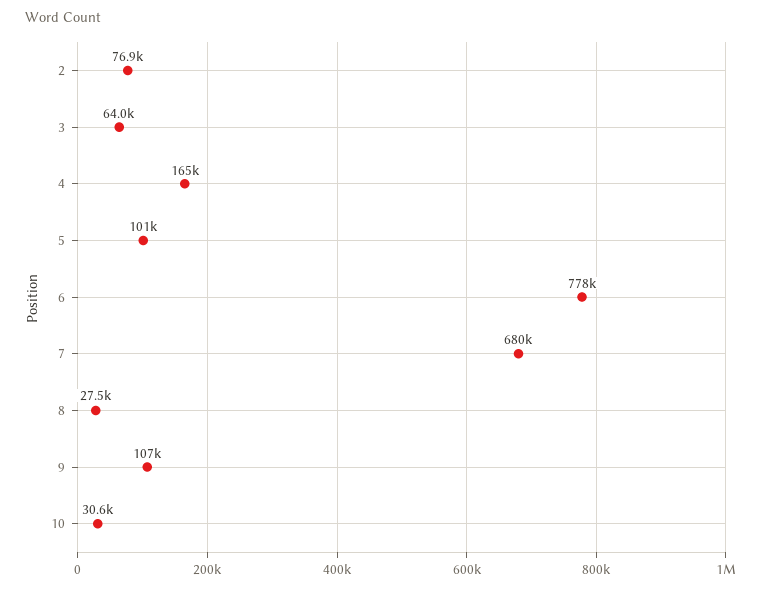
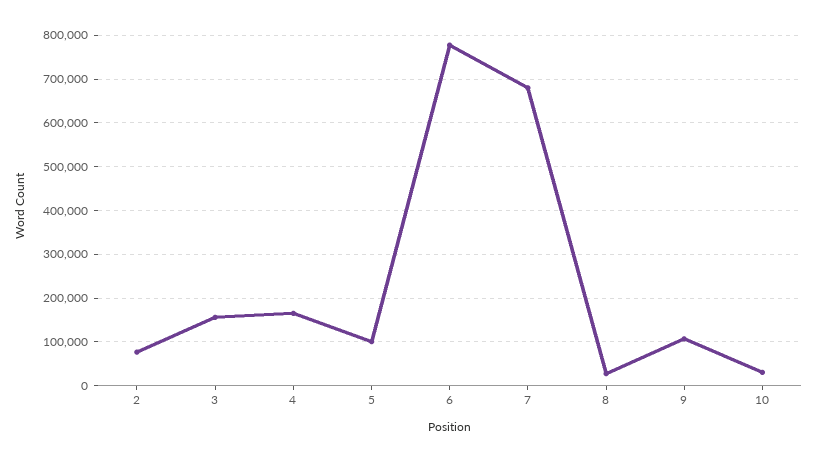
  {
    "2": 76900,
-   "3": 64000,
+   "3": 160000,
    "4": 165000,
    "5": 101000,
    "6": 778000,
    "7": 680000,
    "8": 27500,
    "9": 107000,
    "10": 30600
  }

